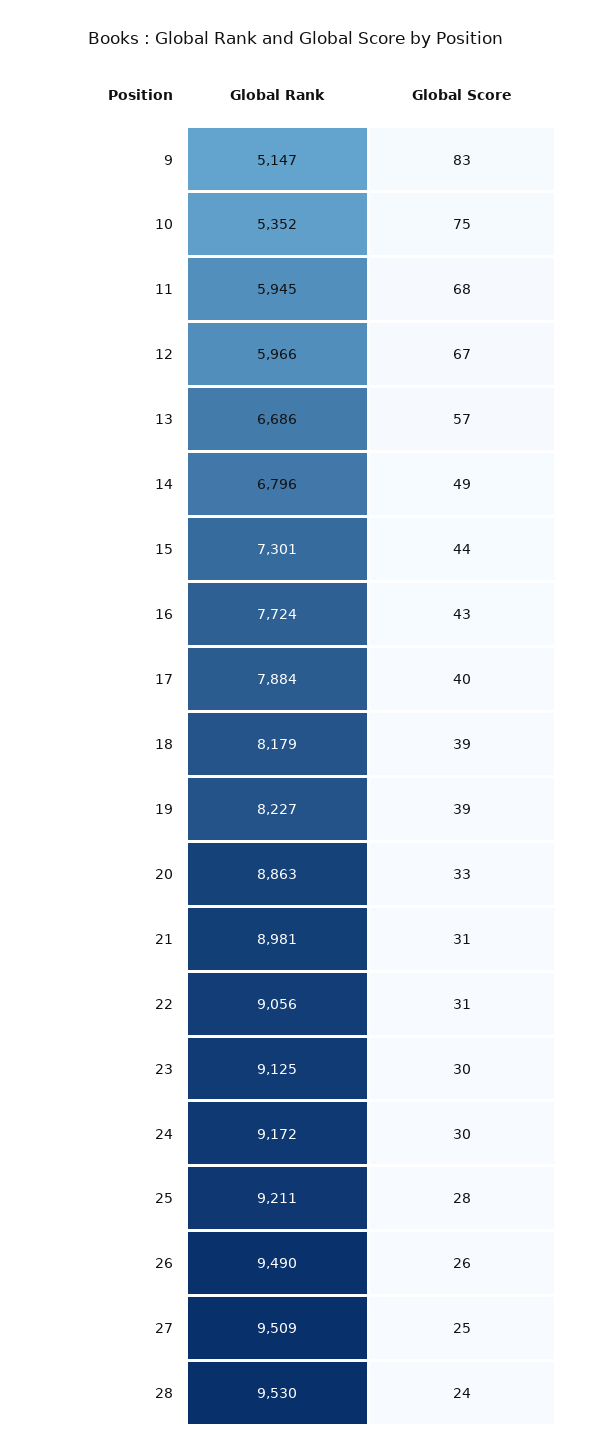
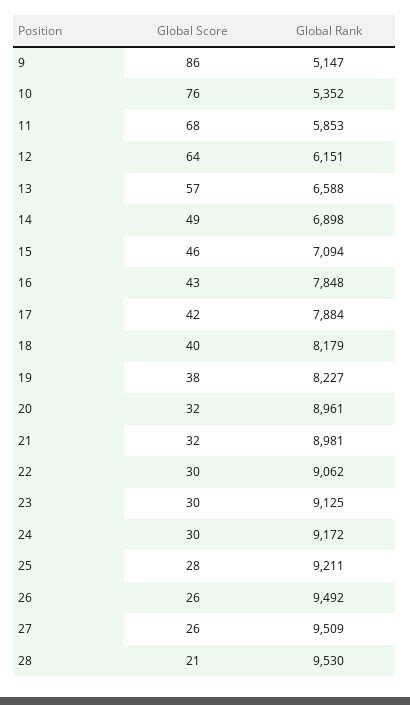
  {
    "Global Rank": {
      "9": 5147,
      "10": 5352,
-     "11": 5945,
+     "11": 5853,
-     "12": 5966,
+     "12": 6151,
-     "13": 6686,
+     "13": 6588,
-     "14": 6796,
+     "14": 6898,
-     "15": 7301,
+     "15": 7094,
-     "16": 7724,
+     "16": 7848,
      "17": 7884,
      "18": 8179,
      "19": 8227,
-     "20": 8863,
+     "20": 8961,
      "21": 8981,
-     "22": 9056,
+     "22": 9062,
      "23": 9125,
      "24": 9172,
      "25": 9211,
-     "26": 9490,
+     "26": 9492,
      "27": 9509,
      "28": 9530
    },
    "Global Score": {
-     "9": 83,
+     "9": 86,
-     "10": 75,
+     "10": 76,
      "11": 68,
-     "12": 67,
+     "12": 64,
      "13": 57,
      "14": 49,
-     "15": 44,
+     "15": 46,
      "16": 43,
-     "17": 40,
+     "17": 42,
-     "18": 39,
+     "18": 40,
-     "19": 39,
+     "19": 38,
-     "20": 33,
+     "20": 32,
-     "21": 31,
+     "21": 32,
-     "22": 31,
+     "22": 30,
      "23": 30,
      "24": 30,
      "25": 28,
      "26": 26,
-     "27": 25,
+     "27": 26,
-     "28": 24
+     "28": 21
    }
  }

